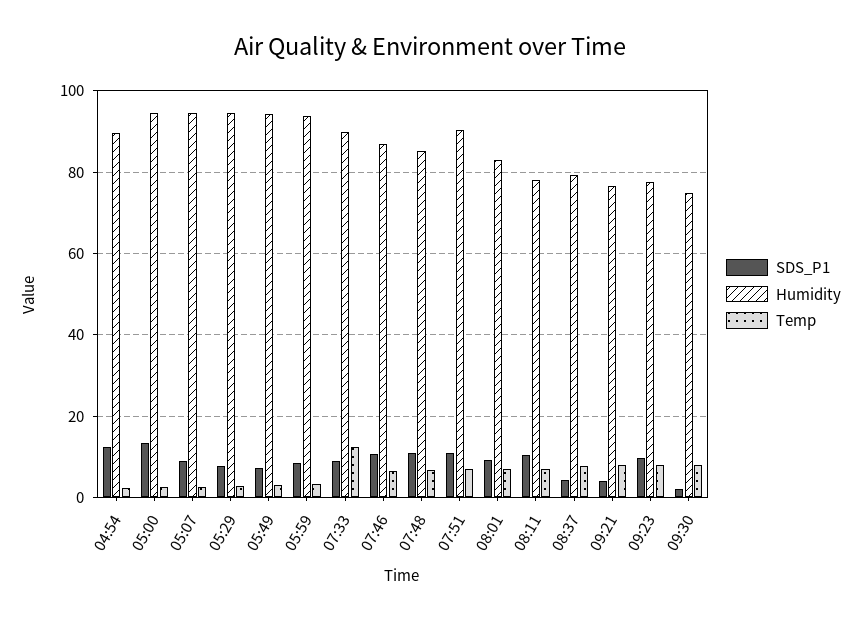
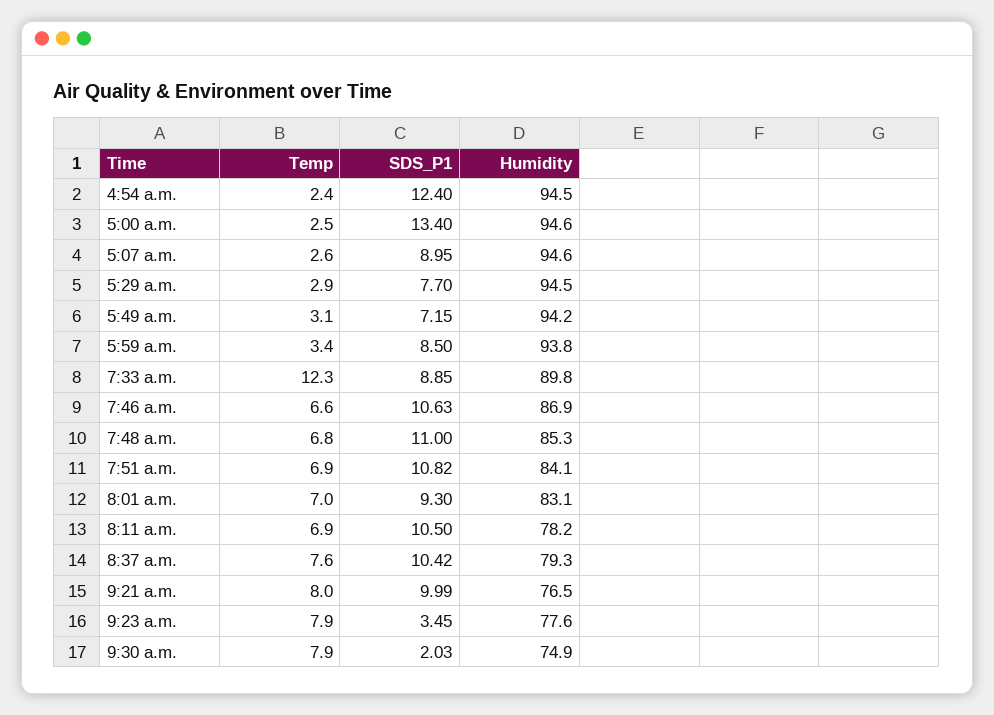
  {
    "SDS_P1": {
      "04:54": 12.4,
      "05:00": 13.4,
      "05:07": 8.95,
      "05:29": 7.7,
      "05:49": 7.15,
      "05:59": 8.5,
      "07:33": 8.85,
      "07:46": 10.63,
      "07:48": 11,
      "07:51": 10.82,
      "08:01": 9.3,
      "08:11": 10.5,
-     "08:37": 4,
+     "08:37": 10.42,
-     "09:21": 4,
+     "09:21": 9.99,
-     "09:23": 10,
+     "09:23": 3.45,
      "09:30": 2.03
    },
    "Humidity": {
-     "04:54": 90,
+     "04:54": 94.5,
      "05:00": 94.6,
      "05:07": 94.6,
      "05:29": 94.5,
      "05:49": 94.2,
      "05:59": 93.8,
      "07:33": 89.8,
      "07:46": 86.9,
      "07:48": 85.3,
-     "07:51": 90,
+     "07:51": 84.1,
      "08:01": 83.1,
      "08:11": 78.2,
      "08:37": 79.3,
      "09:21": 76.5,
      "09:23": 77.6,
      "09:30": 74.9
    },
    "Temp": {
      "04:54": 2.4,
      "05:00": 2.5,
      "05:07": 2.6,
      "05:29": 2.9,
      "05:49": 3.1,
      "05:59": 3.4,
      "07:33": 12.3,
      "07:46": 6.6,
      "07:48": 6.8,
      "07:51": 6.9,
      "08:01": 7,
      "08:11": 6.9,
      "08:37": 7.6,
      "09:21": 8,
      "09:23": 7.9,
      "09:30": 7.9
    }
  }

